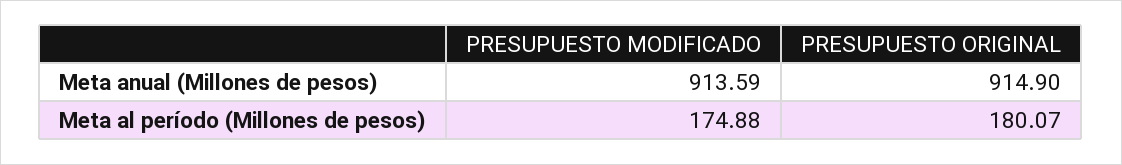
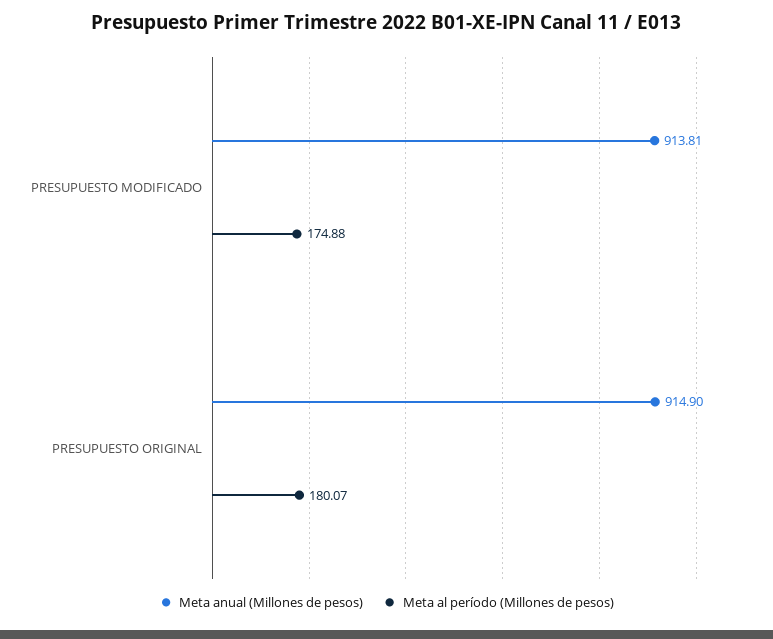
  {
    "Meta anual (Millones de pesos)": {
-     "PRESUPUESTO MODIFICADO": 913.59,
+     "PRESUPUESTO MODIFICADO": 913.81,
      "PRESUPUESTO ORIGINAL": 914.9
    },
    "Meta al período (Millones de pesos)": {
      "PRESUPUESTO MODIFICADO": 174.88,
      "PRESUPUESTO ORIGINAL": 180.07
    }
  }

